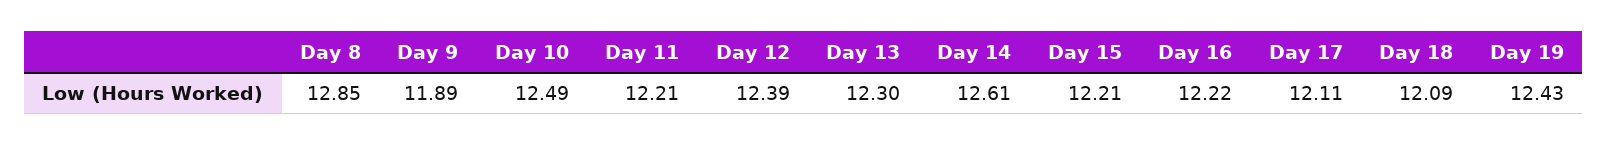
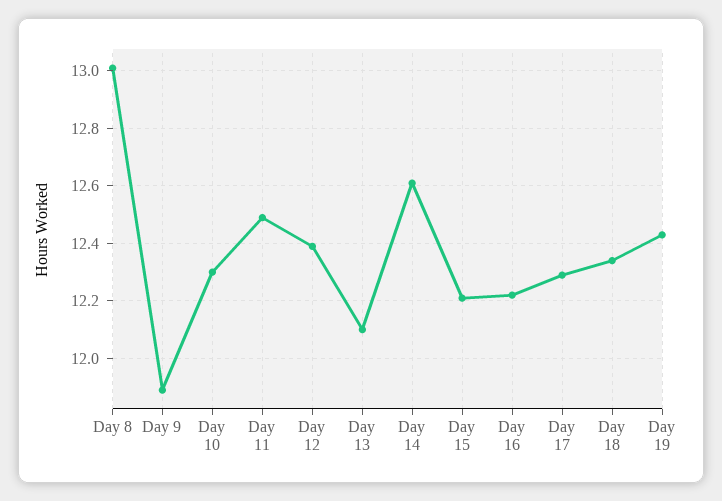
  {
-   "Day 8": 12.85,
+   "Day 8": 13,
    "Day 9": 11.89,
-   "Day 10": 12.49,
+   "Day 10": 12.3,
-   "Day 11": 12.21,
+   "Day 11": 12.5,
    "Day 12": 12.39,
-   "Day 13": 12.3,
+   "Day 13": 12.1,
    "Day 14": 12.61,
    "Day 15": 12.21,
    "Day 16": 12.22,
-   "Day 17": 12.11,
+   "Day 17": 12.3,
-   "Day 18": 12.09,
+   "Day 18": 12.35,
    "Day 19": 12.43
  }

